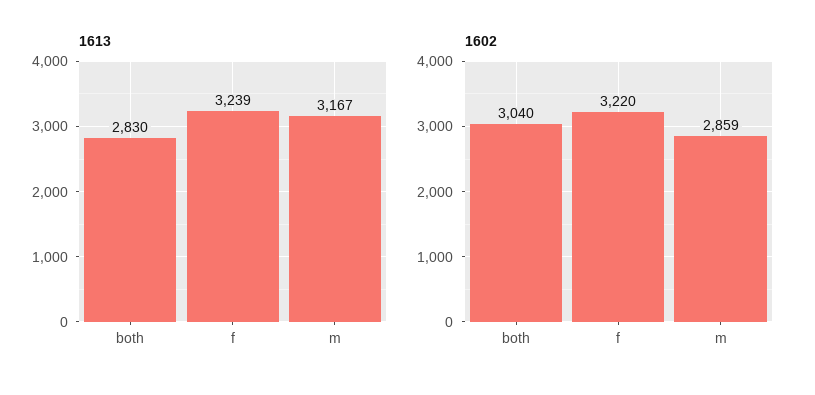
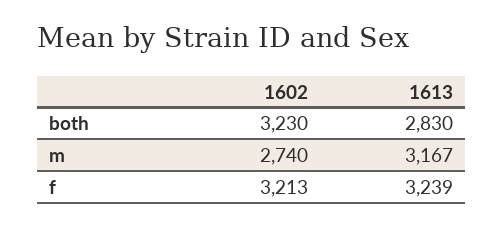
  {
    "1613": {
      "both": 2830,
      "f": 3239,
      "m": 3167
    },
    "1602": {
-     "both": 3040,
+     "both": 3230,
-     "f": 3220,
+     "f": 3213,
-     "m": 2859
+     "m": 2740
    }
  }

